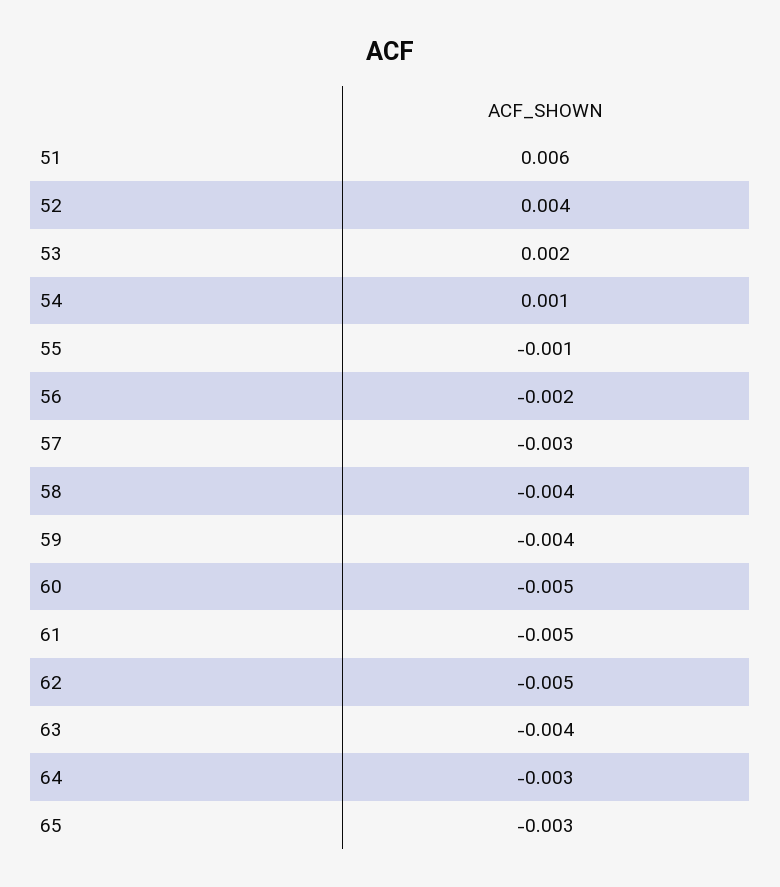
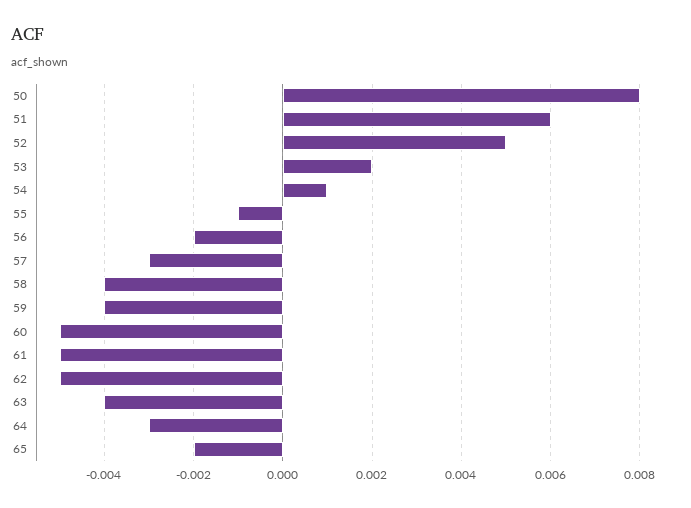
  {
    "51": 0.006,
-   "52": 0.004,
+   "52": 0.005,
    "53": 0.002,
    "54": 0.001,
    "55": -0.001,
    "56": -0.002,
    "57": -0.003,
    "58": -0.004,
    "59": -0.004,
    "60": -0.005,
    "61": -0.005,
    "62": -0.005,
    "63": -0.004,
    "64": -0.003,
-   "65": -0.003
+   "65": -0.002,
+   "50": 0.008
  }

